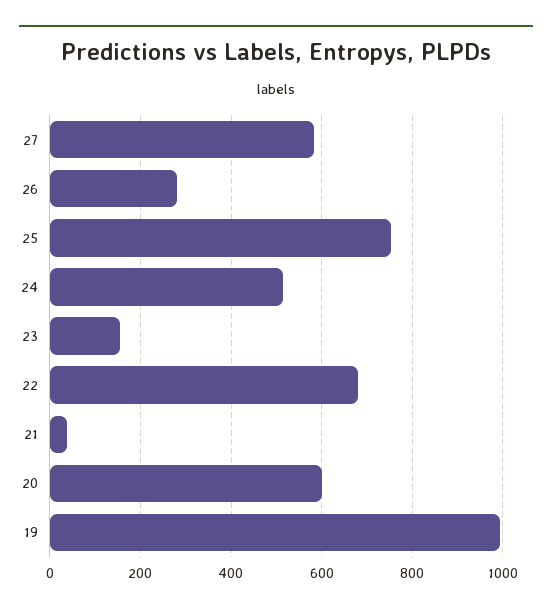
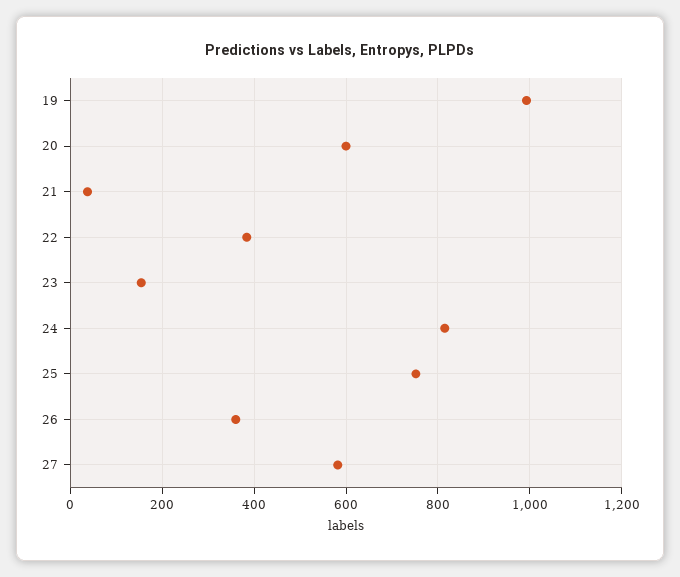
  {
    "27": 580,
-   "26": 280,
+   "26": 360,
    "25": 760,
-   "24": 520,
+   "24": 820,
    "23": 160,
-   "22": 680,
+   "22": 380,
    "21": 40,
    "20": 600,
    "19": 1000
  }

